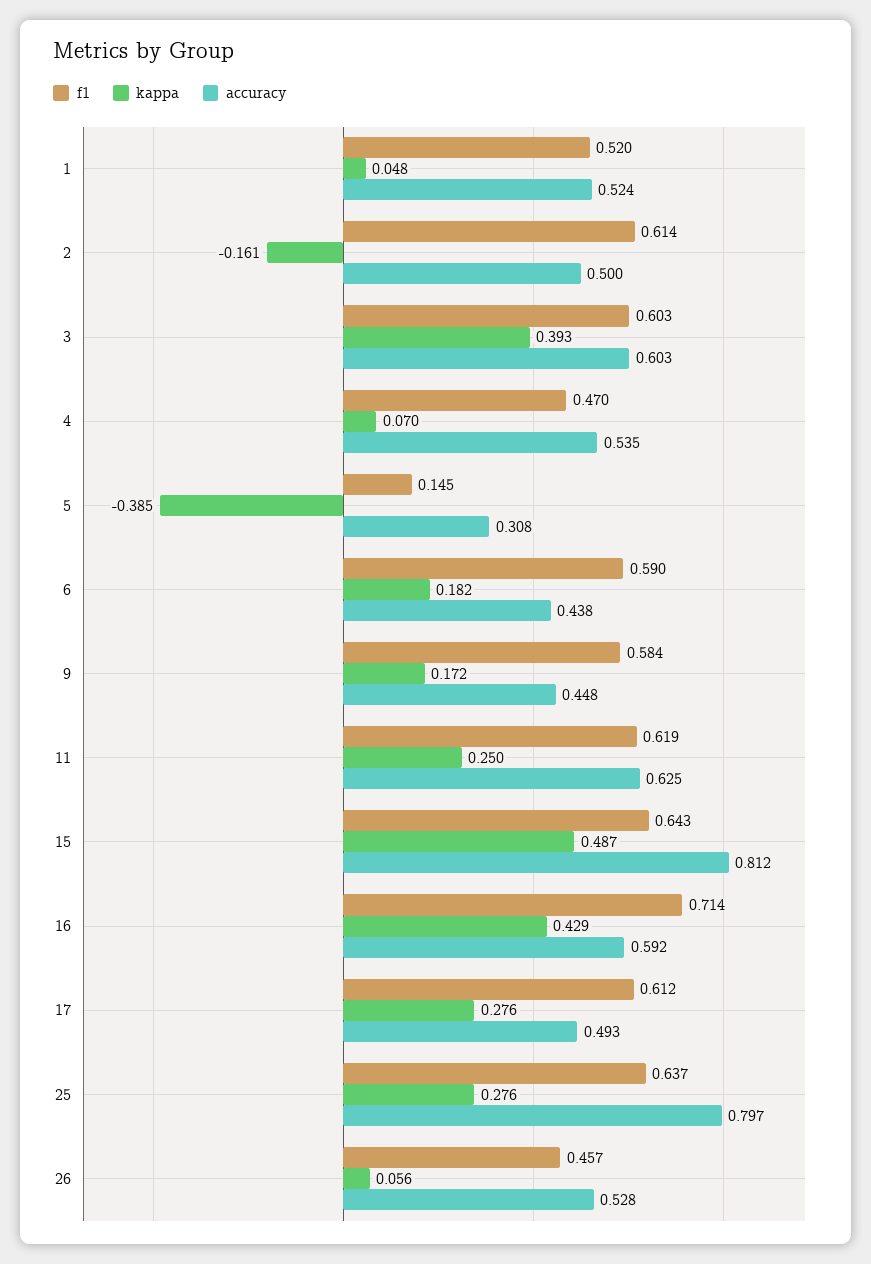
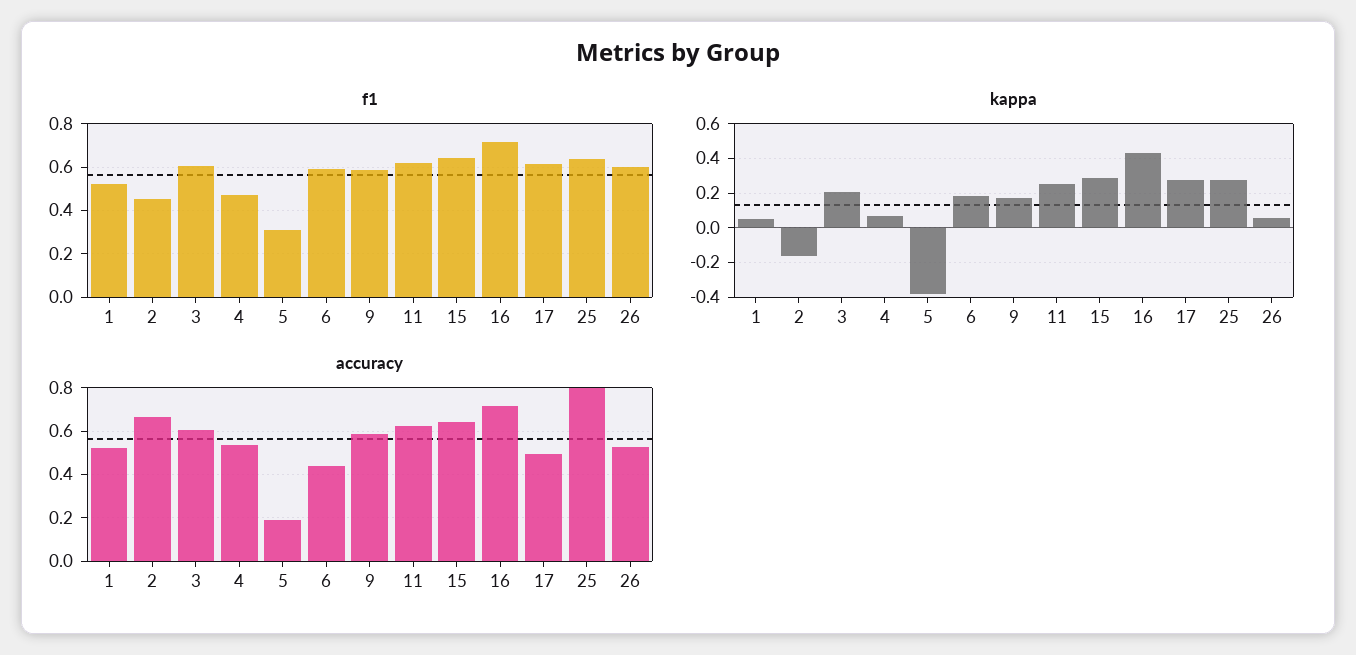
  {
    "f1": {
      "1": 0.52,
-     "2": 0.614,
+     "2": 0.45,
      "3": 0.603,
      "4": 0.47,
-     "5": 0.145,
+     "5": 0.3,
      "6": 0.59,
      "9": 0.584,
      "11": 0.619,
      "15": 0.643,
      "16": 0.714,
      "17": 0.612,
      "25": 0.637,
-     "26": 0.457
+     "26": 0.6
    },
    "kappa": {
      "1": 0.048,
      "2": -0.161,
-     "3": 0.393,
+     "3": 0.2,
      "4": 0.07,
      "5": -0.385,
      "6": 0.182,
      "9": 0.172,
      "11": 0.25,
-     "15": 0.487,
+     "15": 0.3,
      "16": 0.429,
      "17": 0.276,
      "25": 0.276,
      "26": 0.056
    },
    "accuracy": {
      "1": 0.524,
-     "2": 0.5,
+     "2": 0.65,
      "3": 0.603,
      "4": 0.535,
-     "5": 0.308,
+     "5": 0.2,
      "6": 0.438,
-     "9": 0.448,
+     "9": 0.6,
      "11": 0.625,
-     "15": 0.812,
+     "15": 0.65,
-     "16": 0.592,
+     "16": 0.7,
      "17": 0.493,
      "25": 0.797,
      "26": 0.528
    }
  }

